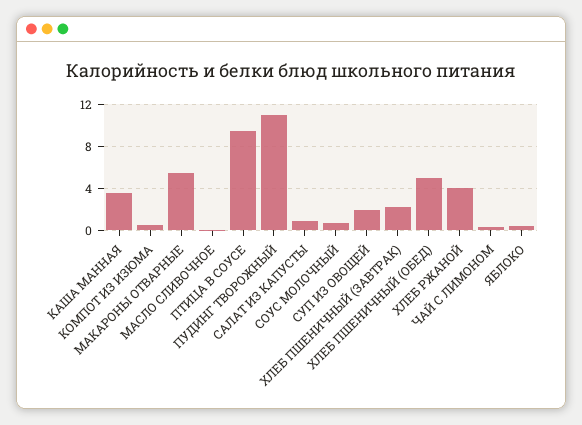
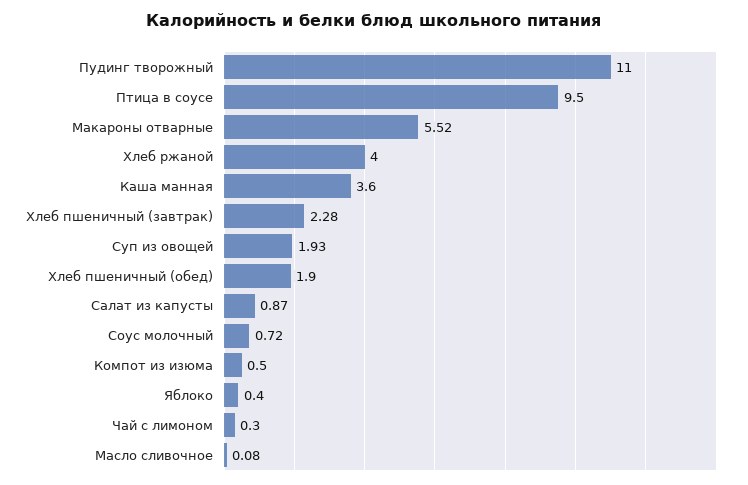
  {
    "КАША МАННАЯ": 3.6,
    "КОМПОТ ИЗ ИЗЮМА": 0.5,
    "МАКАРОНЫ ОТВАРНЫЕ": 5.52,
    "МАСЛО СЛИВОЧНОЕ": 0.08,
    "ПТИЦА В СОУСЕ": 9.5,
    "ПУДИНГ ТВОРОЖНЫЙ": 11,
    "САЛАТ ИЗ КАПУСТЫ": 0.87,
    "СОУС МОЛОЧНЫЙ": 0.72,
    "СУП ИЗ ОВОЩЕЙ": 1.93,
    "ХЛЕБ ПШЕНИЧНЫЙ (ЗАВТРАК)": 2.28,
-   "ХЛЕБ ПШЕНИЧНЫЙ (ОБЕД)": 5,
+   "ХЛЕБ ПШЕНИЧНЫЙ (ОБЕД)": 1.9,
    "ХЛЕБ РЖАНОЙ": 4,
    "ЧАЙ С ЛИМОНОМ": 0.3,
    "ЯБЛОКО": 0.4
  }

